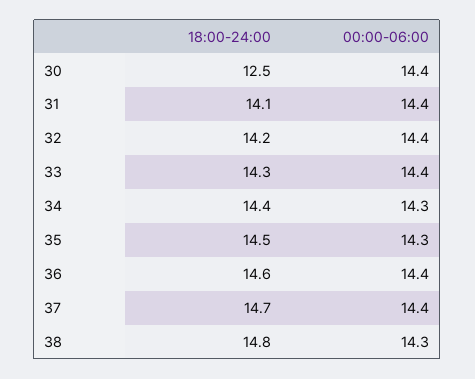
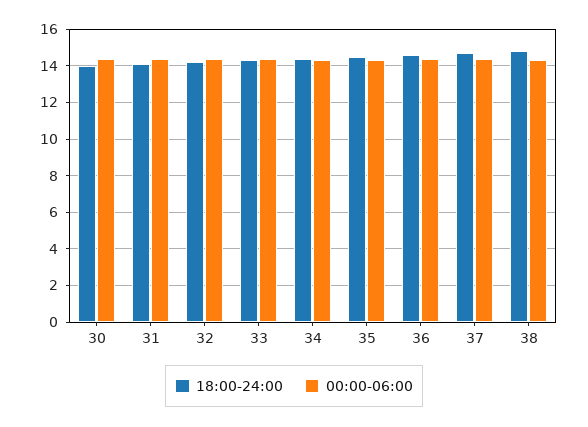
  {
    "18:00-24:00": {
-     "30": 12.5,
+     "30": 14,
      "31": 14.1,
      "32": 14.2,
      "33": 14.3,
      "34": 14.4,
      "35": 14.5,
      "36": 14.6,
      "37": 14.7,
      "38": 14.8
    },
    "00:00-06:00": {
      "30": 14.4,
      "31": 14.4,
      "32": 14.4,
      "33": 14.4,
      "34": 14.3,
      "35": 14.3,
      "36": 14.4,
      "37": 14.4,
      "38": 14.3
    }
  }

